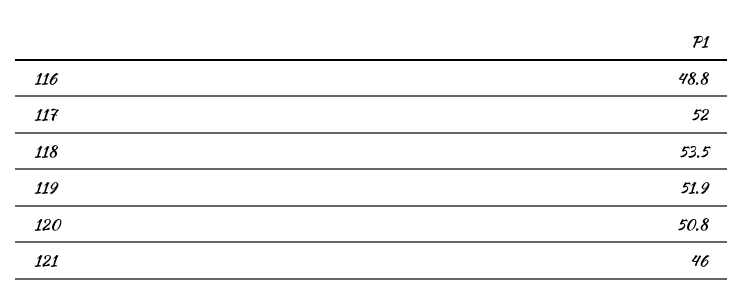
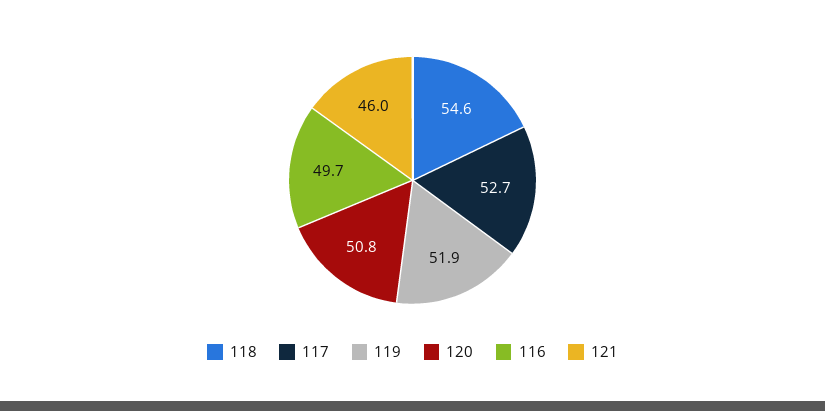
  {
-   "116": 48.8,
+   "116": 49.7,
-   "117": 52,
+   "117": 52.7,
-   "118": 53.5,
+   "118": 54.6,
    "119": 51.9,
    "120": 50.8,
    "121": 46
  }

